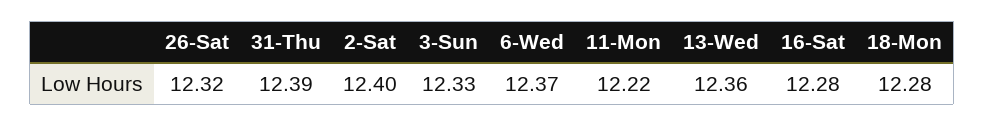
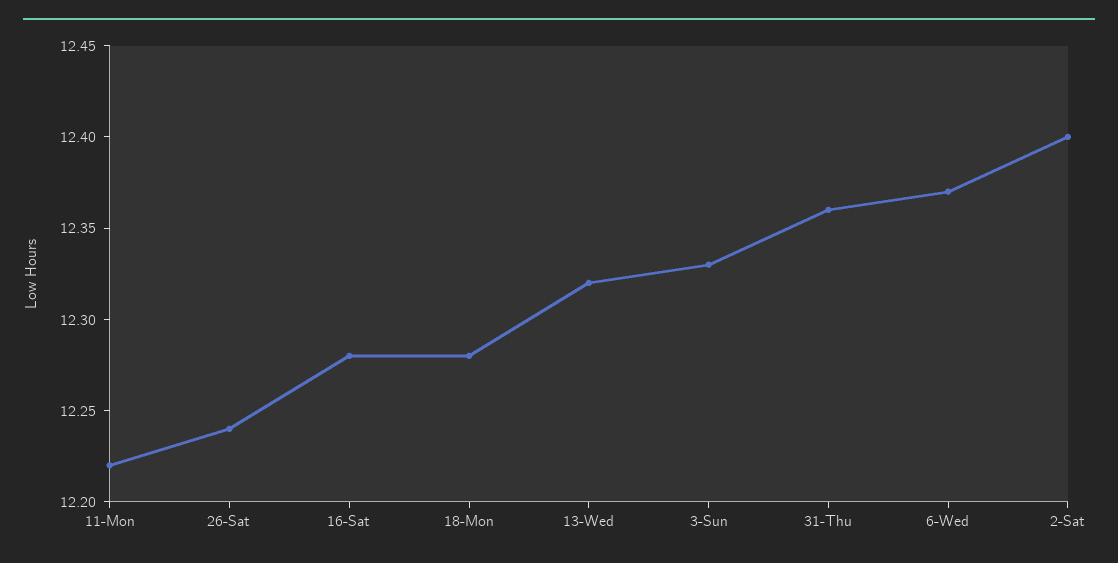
  {
-   "26-Sat": 12.32,
+   "26-Sat": 12.24,
-   "31-Thu": 12.39,
+   "31-Thu": 12.36,
    "2-Sat": 12.4,
    "3-Sun": 12.33,
    "6-Wed": 12.37,
    "11-Mon": 12.22,
-   "13-Wed": 12.36,
+   "13-Wed": 12.32,
    "16-Sat": 12.28,
    "18-Mon": 12.28
  }

